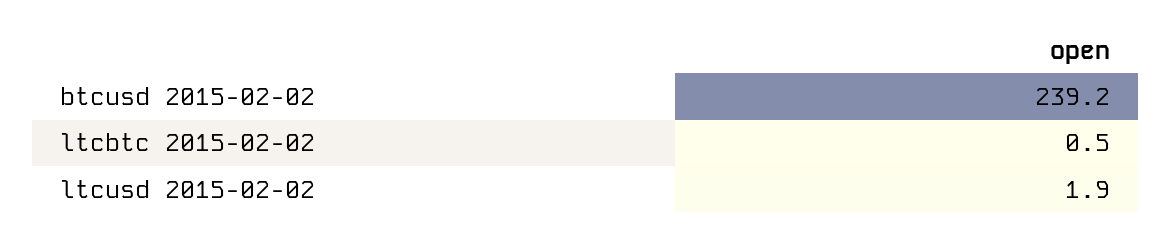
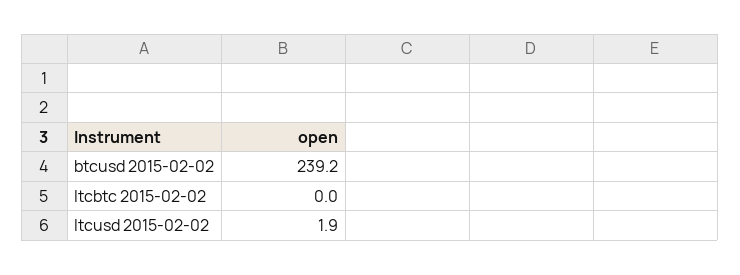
  {
    "btcusd 2015-02-02": 239.2,
-   "ltcbtc 2015-02-02": 0.5,
+   "ltcbtc 2015-02-02": 0,
    "ltcusd 2015-02-02": 1.9
  }

